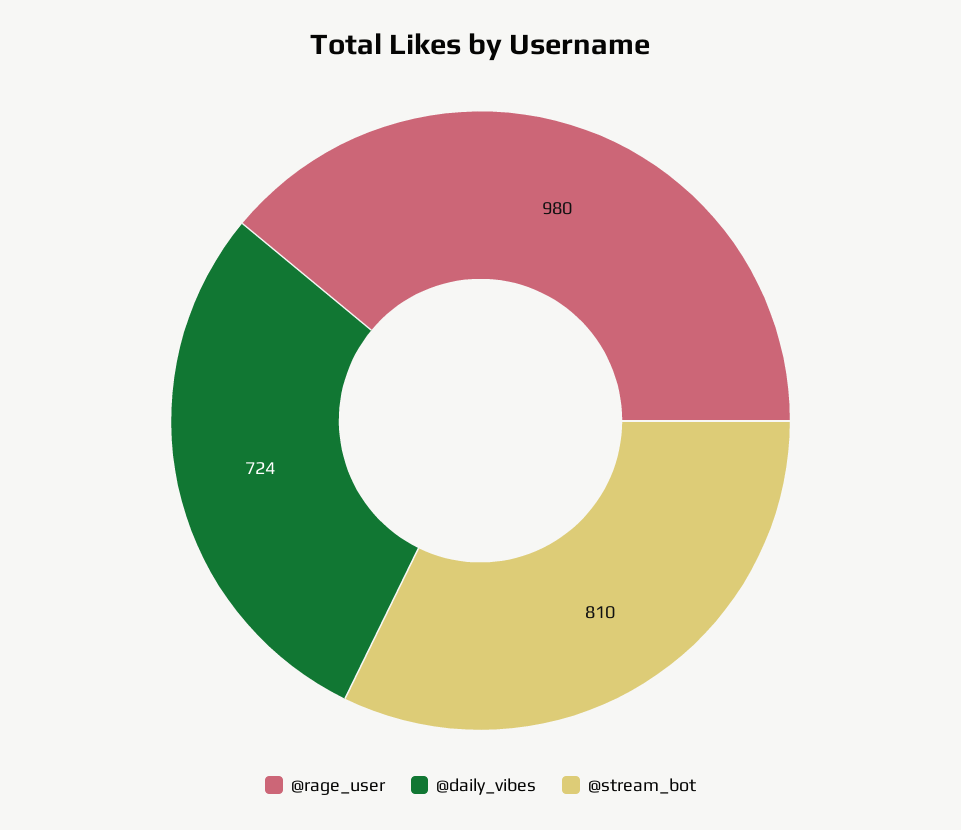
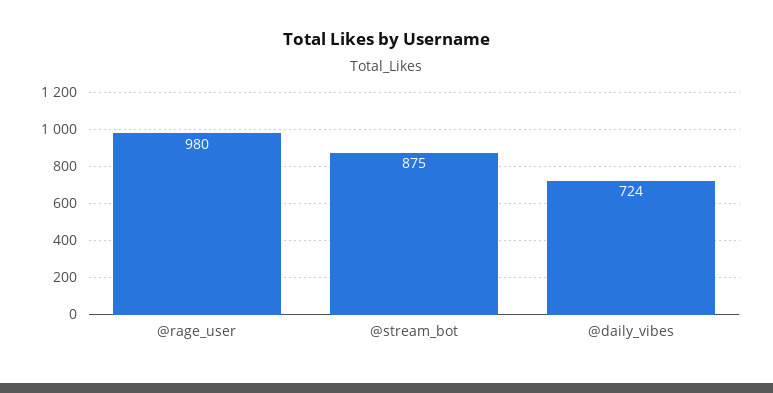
  {
    "@rage_user": 980,
    "@daily_vibes": 724,
-   "@stream_bot": 810
+   "@stream_bot": 875
  }

